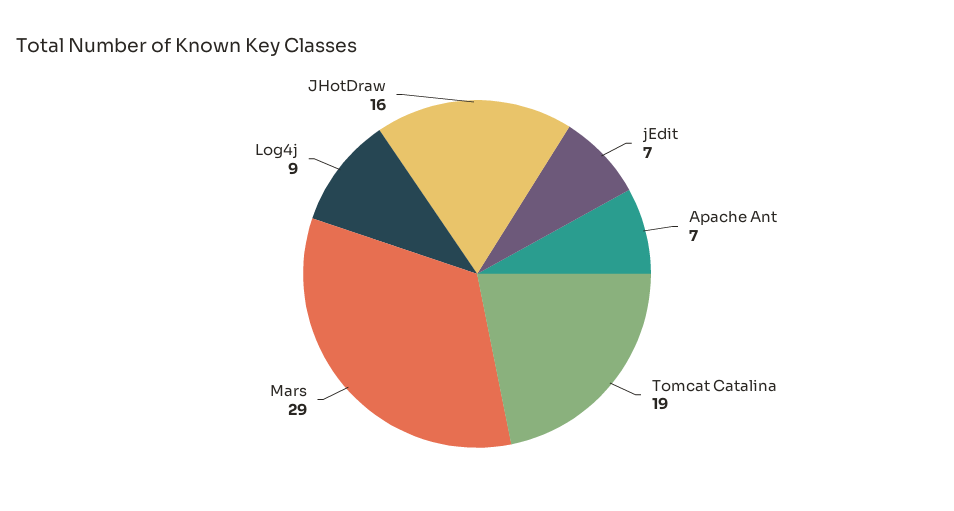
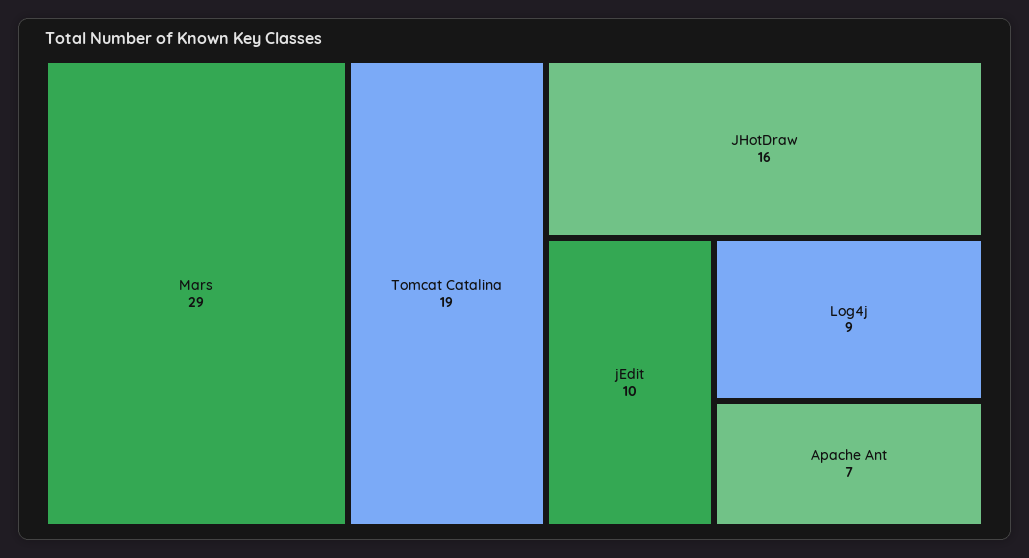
  {
-   "jEdit": 7,
+   "jEdit": 10,
    "Apache Ant": 7,
    "Tomcat Catalina": 19,
    "Mars": 29,
    "Log4j": 9,
    "JHotDraw": 16
  }

